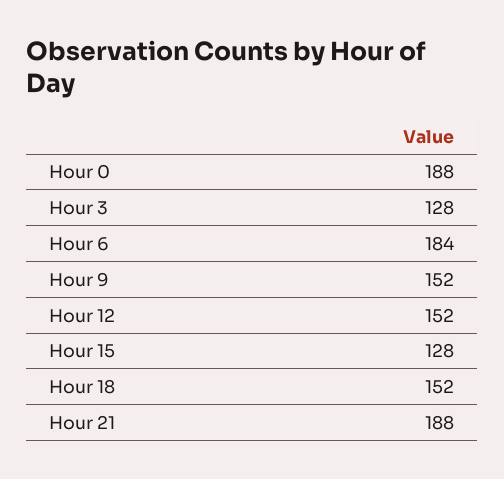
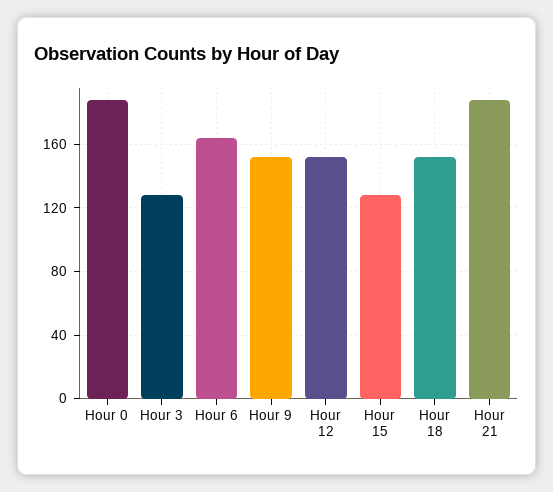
  {
    "Hour 0": 188,
    "Hour 3": 128,
-   "Hour 6": 184,
+   "Hour 6": 165,
    "Hour 9": 152,
    "Hour 12": 152,
    "Hour 15": 128,
    "Hour 18": 152,
    "Hour 21": 188
  }

